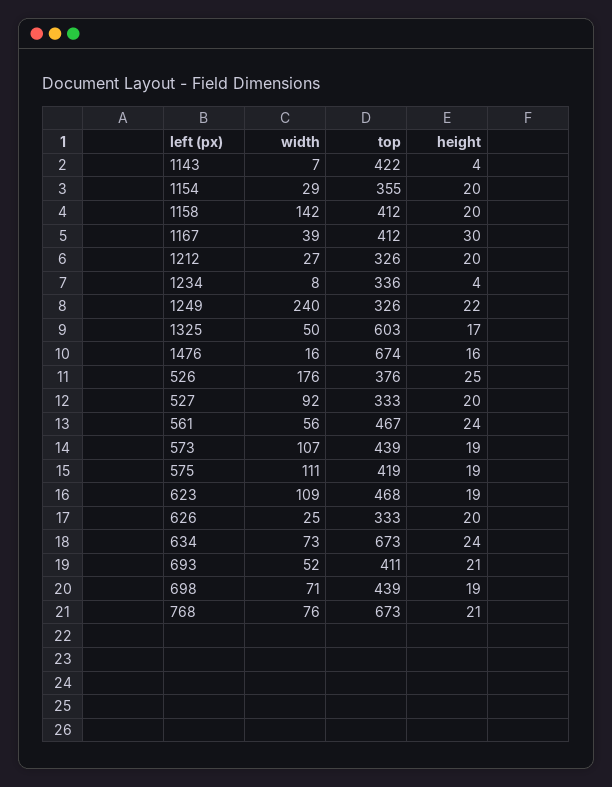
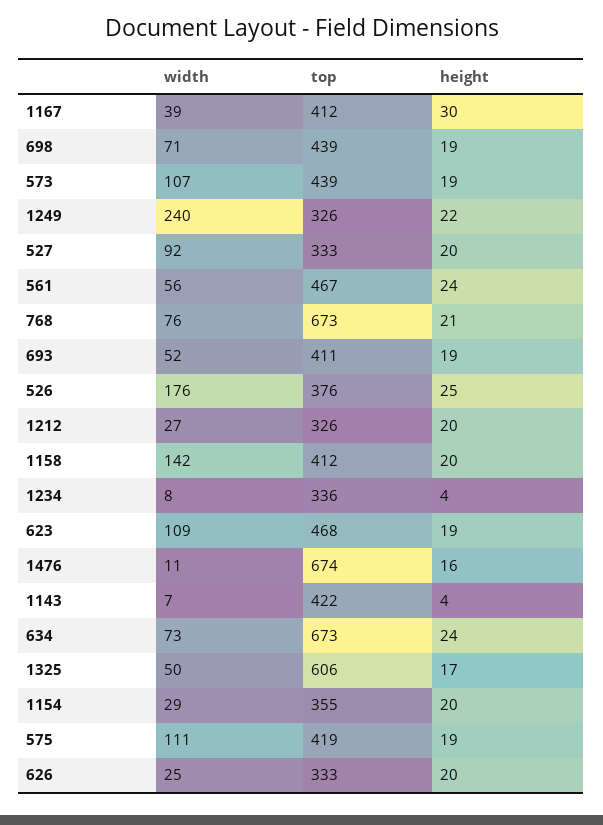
  {
    "width": {
      "1143": 7,
      "1154": 29,
      "1158": 142,
      "1167": 39,
      "1212": 27,
      "1234": 8,
      "1249": 240,
      "1325": 50,
-     "1476": 16,
+     "1476": 11,
      "526": 176,
      "527": 92,
      "561": 56,
      "573": 107,
      "575": 111,
      "623": 109,
      "626": 25,
      "634": 73,
      "693": 52,
      "698": 71,
      "768": 76
    },
    "top": {
      "1143": 422,
      "1154": 355,
      "1158": 412,
      "1167": 412,
      "1212": 326,
      "1234": 336,
      "1249": 326,
-     "1325": 603,
+     "1325": 606,
      "1476": 674,
      "526": 376,
      "527": 333,
      "561": 467,
      "573": 439,
      "575": 419,
      "623": 468,
      "626": 333,
      "634": 673,
      "693": 411,
      "698": 439,
      "768": 673
    },
    "height": {
      "1143": 4,
      "1154": 20,
      "1158": 20,
      "1167": 30,
      "1212": 20,
      "1234": 4,
      "1249": 22,
      "1325": 17,
      "1476": 16,
      "526": 25,
      "527": 20,
      "561": 24,
      "573": 19,
      "575": 19,
      "623": 19,
      "626": 20,
      "634": 24,
-     "693": 21,
+     "693": 19,
      "698": 19,
      "768": 21
    }
  }

